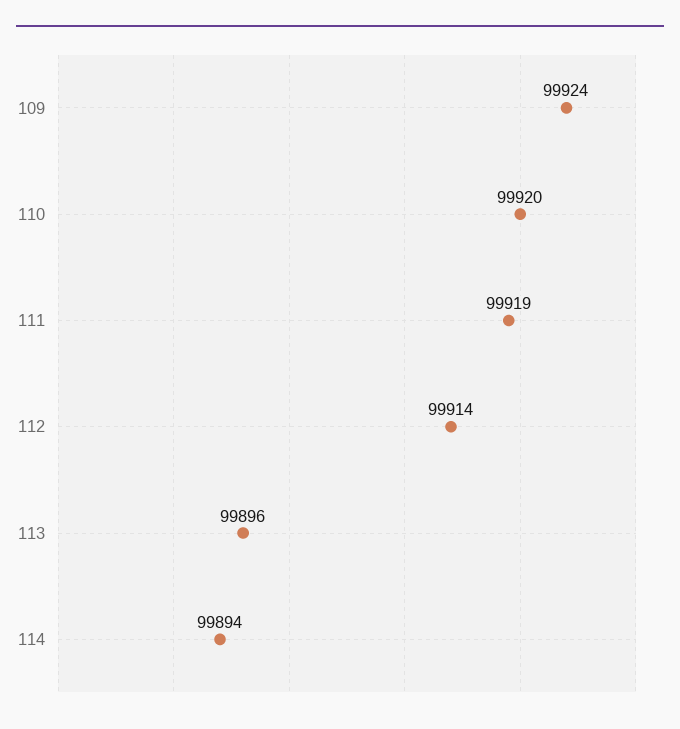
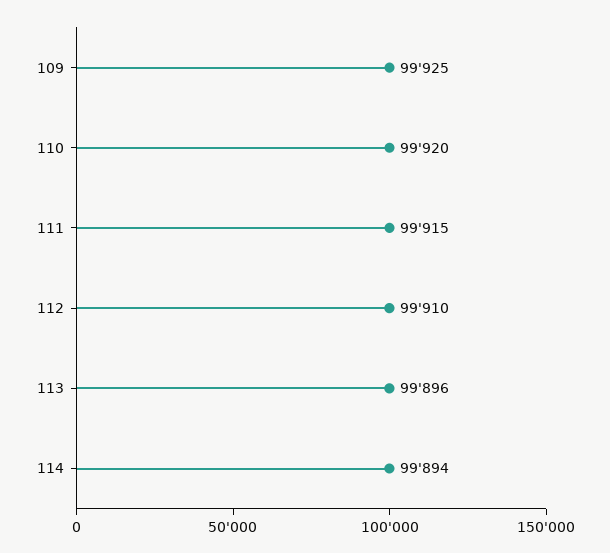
  {
-   "109": 99924,
+   "109": 99925,
    "110": 99920,
-   "111": 99919,
+   "111": 99915,
-   "112": 99914,
+   "112": 99910,
    "113": 99896,
    "114": 99894
  }

